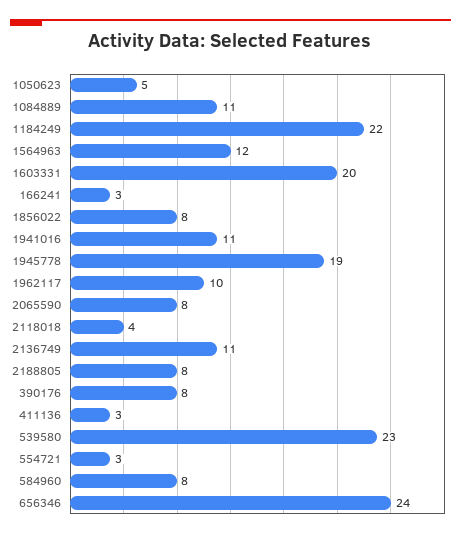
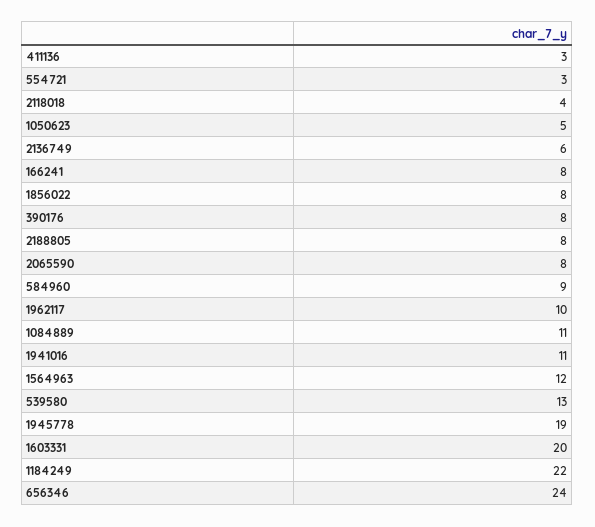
  {
    "1050623": 5,
    "1084889": 11,
    "1184249": 22,
    "1564963": 12,
    "1603331": 20,
-   "166241": 3,
+   "166241": 8,
    "1856022": 8,
    "1941016": 11,
    "1945778": 19,
    "1962117": 10,
    "2065590": 8,
    "2118018": 4,
-   "2136749": 11,
+   "2136749": 6,
    "2188805": 8,
    "390176": 8,
    "411136": 3,
-   "539580": 23,
+   "539580": 13,
    "554721": 3,
-   "584960": 8,
+   "584960": 9,
    "656346": 24
  }

